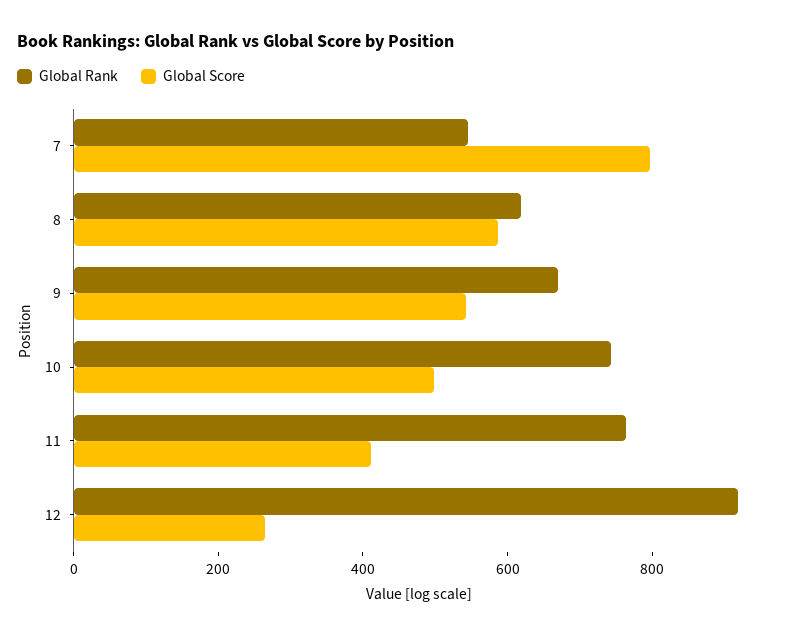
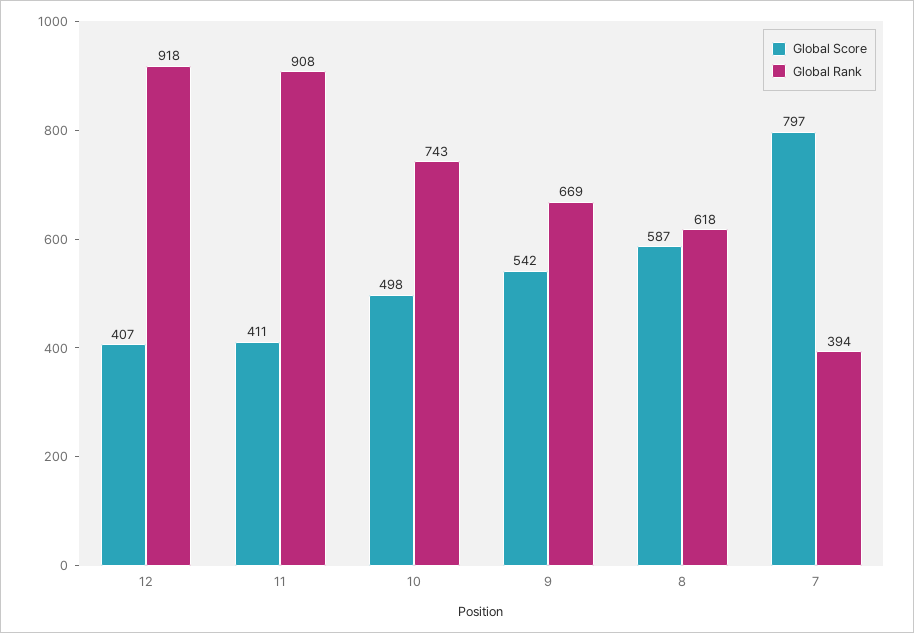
  {
    "Global Rank": {
-     "7": 550,
+     "7": 394,
      "8": 618,
      "9": 669,
      "10": 743,
-     "11": 750,
+     "11": 908,
      "12": 918
    },
    "Global Score": {
      "7": 797,
      "8": 587,
      "9": 542,
      "10": 498,
      "11": 411,
-     "12": 250
+     "12": 407
    }
  }

